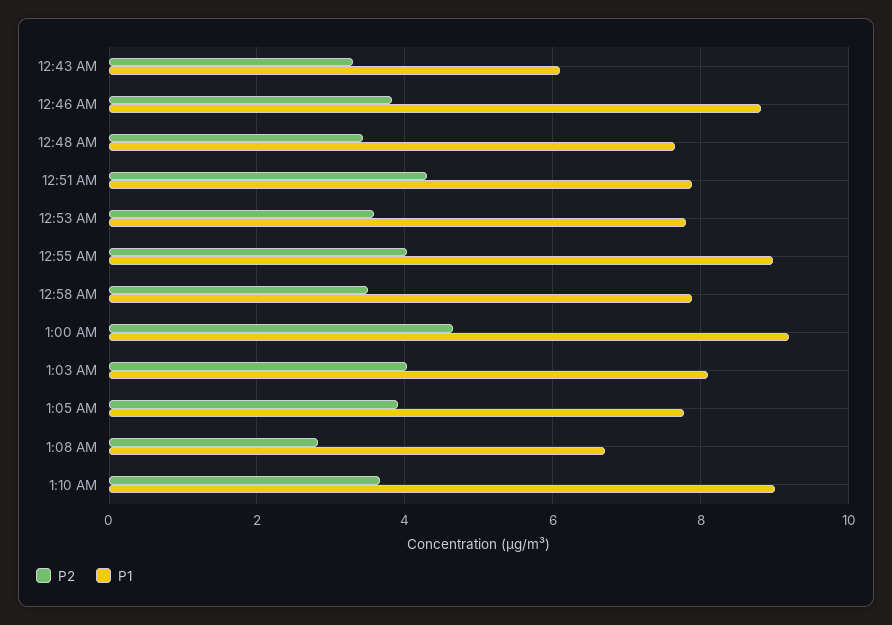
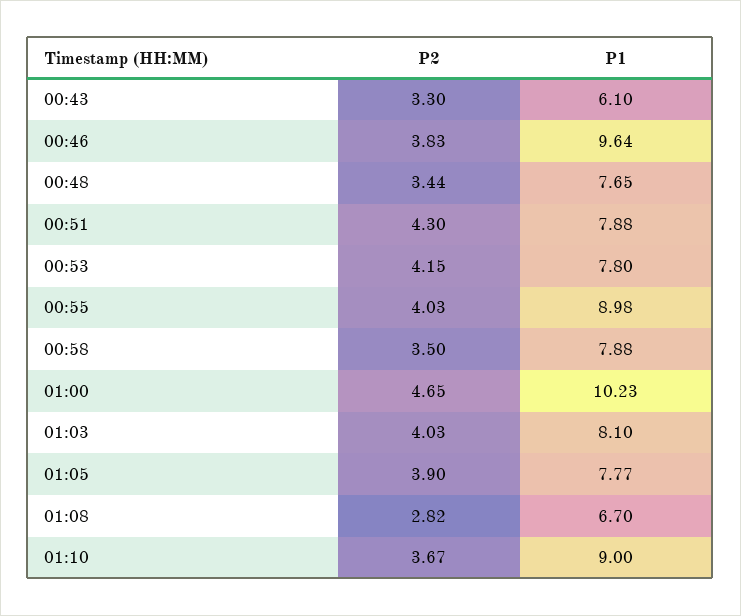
  {
    "P2": {
      "12:43 AM": 3.3,
      "12:46 AM": 3.83,
      "12:48 AM": 3.44,
      "12:51 AM": 4.3,
-     "12:53 AM": 3.6,
+     "12:53 AM": 4.15,
      "12:55 AM": 4.03,
      "12:58 AM": 3.5,
      "1:00 AM": 4.65,
      "1:03 AM": 4.03,
      "1:05 AM": 3.9,
      "1:08 AM": 2.82,
      "1:10 AM": 3.67
    },
    "P1": {
      "12:43 AM": 6.1,
-     "12:46 AM": 8.8,
+     "12:46 AM": 9.64,
      "12:48 AM": 7.65,
      "12:51 AM": 7.88,
      "12:53 AM": 7.8,
      "12:55 AM": 8.98,
      "12:58 AM": 7.88,
-     "1:00 AM": 9.2,
+     "1:00 AM": 10.23,
      "1:03 AM": 8.1,
      "1:05 AM": 7.77,
      "1:08 AM": 6.7,
      "1:10 AM": 9
    }
  }

